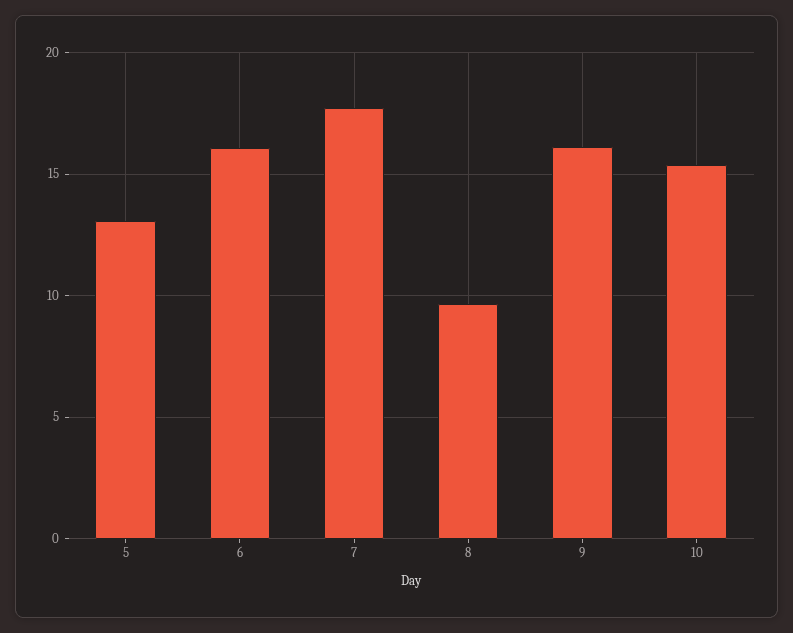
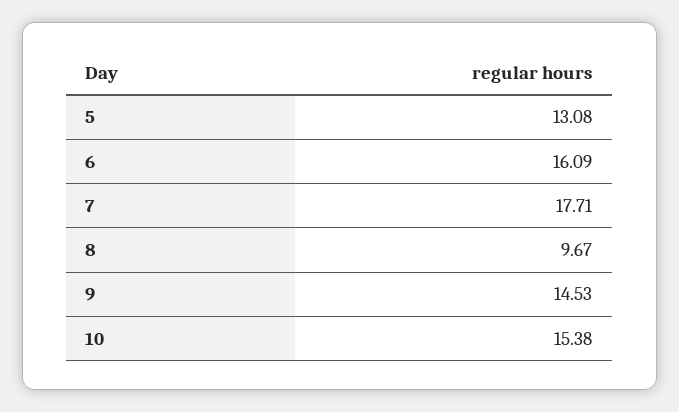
  {
    "5": 13.08,
    "6": 16.09,
    "7": 17.71,
    "8": 9.67,
-   "9": 16,
+   "9": 14.53,
    "10": 15.38
  }

